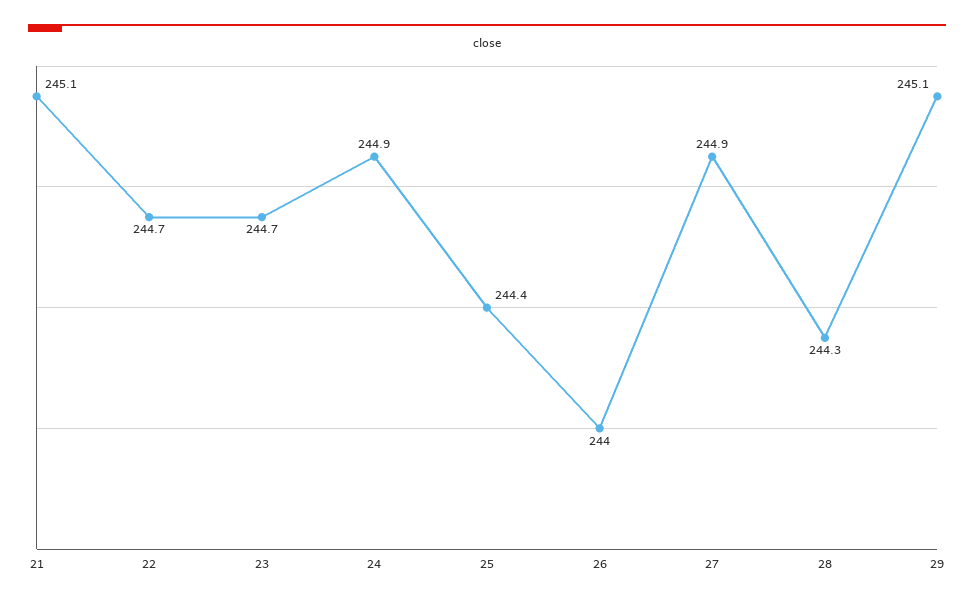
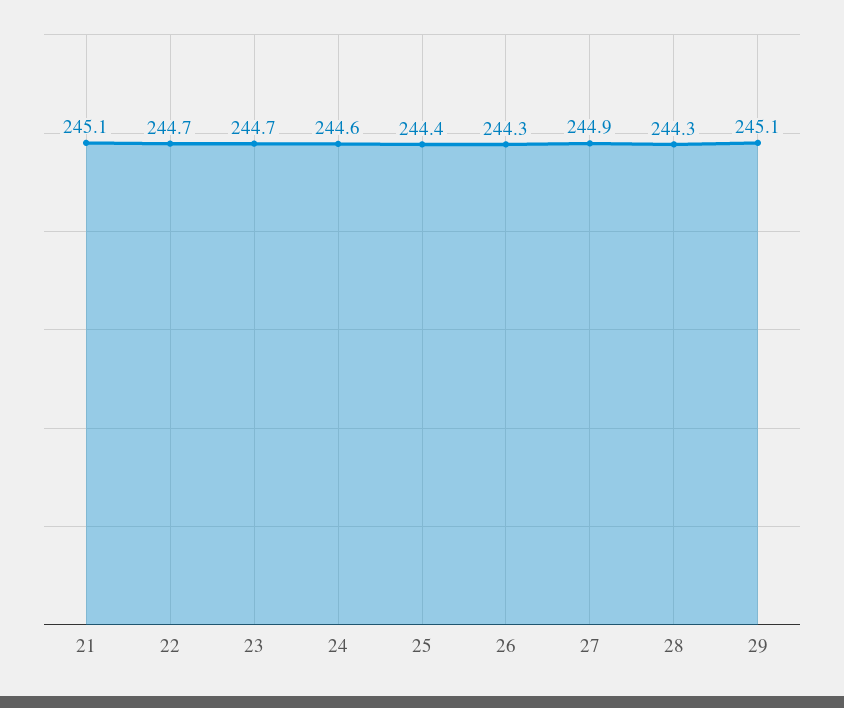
  {
    "21": 245.1,
    "22": 244.7,
    "23": 244.7,
-   "24": 244.9,
+   "24": 244.6,
    "25": 244.4,
-   "26": 244,
+   "26": 244.3,
    "27": 244.9,
    "28": 244.3,
    "29": 245.1
  }

